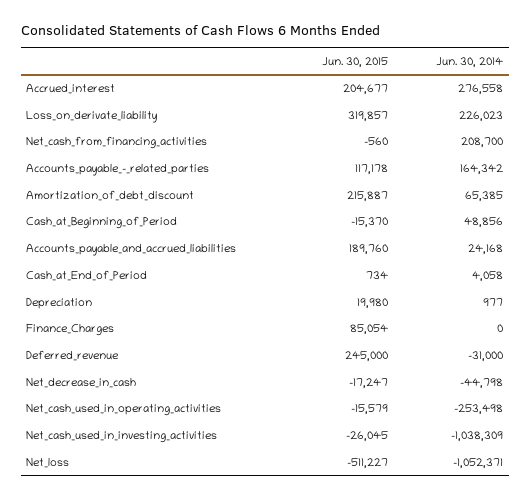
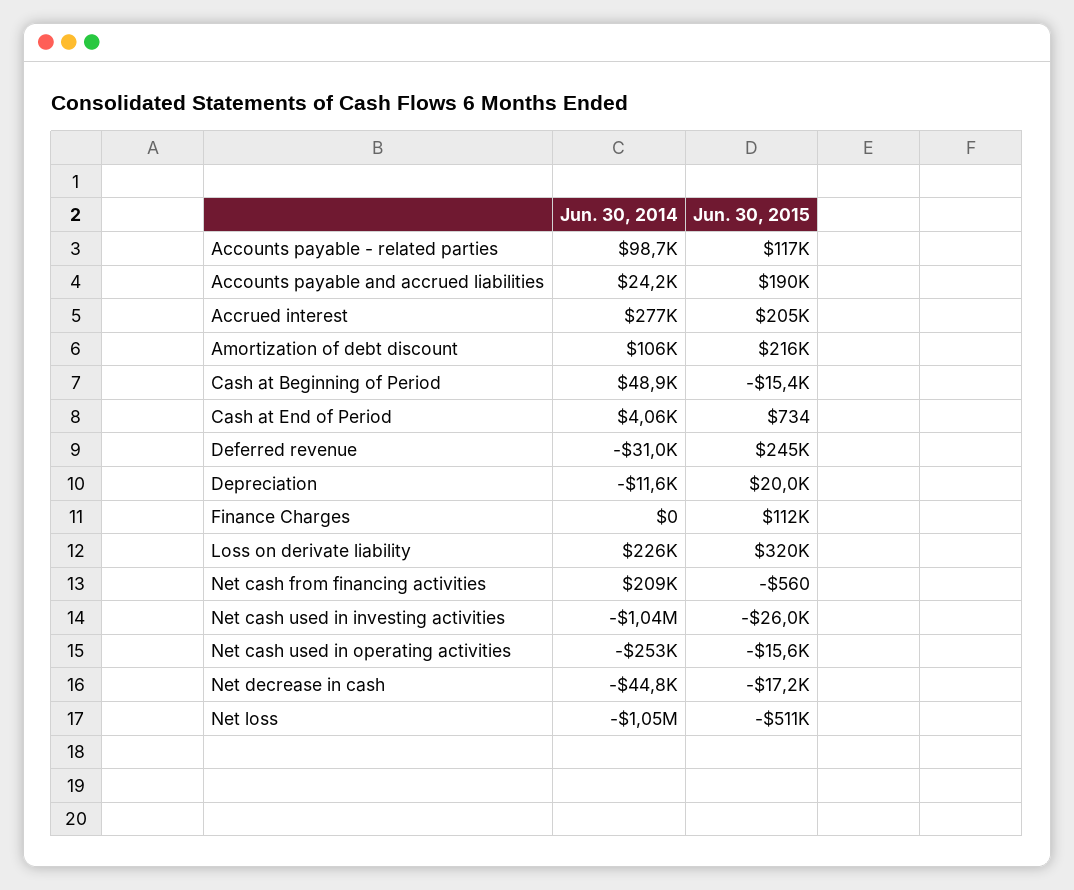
  {
    "Jun. 30, 2015": {
      "Accrued_interest": 204677,
      "Loss_on_derivate_liability": 319857,
      "Net_cash_from_financing_activities": -560,
      "Accounts_payable_-_related_parties": 117178,
      "Amortization_of_debt_discount": 215887,
      "Cash_at_Beginning_of_Period": -15370,
      "Accounts_payable_and_accrued_liabilities": 189760,
      "Cash_at_End_of_Period": 734,
      "Depreciation": 19980,
-     "Finance_Charges": 85054,
+     "Finance_Charges": 112000,
      "Deferred_revenue": 245000,
      "Net_decrease_in_cash": -17247,
      "Net_cash_used_in_operating_activities": -15579,
      "Net_cash_used_in_investing_activities": -26045,
      "Net_loss": -511227
    },
    "Jun. 30, 2014": {
      "Accrued_interest": 276558,
      "Loss_on_derivate_liability": 226023,
      "Net_cash_from_financing_activities": 208700,
-     "Accounts_payable_-_related_parties": 164342,
+     "Accounts_payable_-_related_parties": 98700,
-     "Amortization_of_debt_discount": 65385,
+     "Amortization_of_debt_discount": 106000,
      "Cash_at_Beginning_of_Period": 48856,
      "Accounts_payable_and_accrued_liabilities": 24168,
      "Cash_at_End_of_Period": 4058,
-     "Depreciation": 977,
+     "Depreciation": -11600,
      "Finance_Charges": 0,
      "Deferred_revenue": -31000,
      "Net_decrease_in_cash": -44798,
      "Net_cash_used_in_operating_activities": -253498,
      "Net_cash_used_in_investing_activities": -1038309,
      "Net_loss": -1052371
    }
  }

